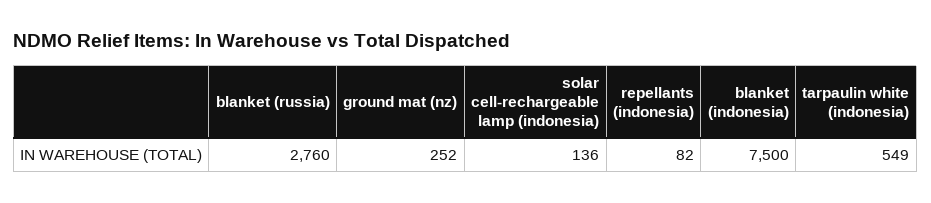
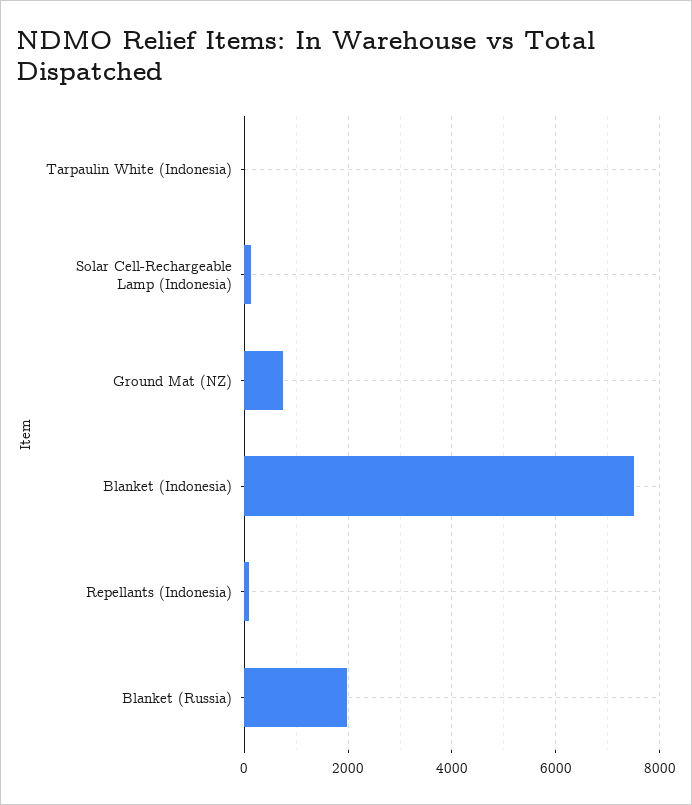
  {
-   "blanket (russia)": 2760,
+   "blanket (russia)": 2000,
-   "ground mat (nz)": 252,
+   "ground mat (nz)": 800,
    "solar cell-rechargeable lamp (indonesia)": 136,
    "repellants (indonesia)": 82,
    "blanket (indonesia)": 7500,
-   "tarpaulin white (indonesia)": 549
+   "tarpaulin white (indonesia)": 0
  }

